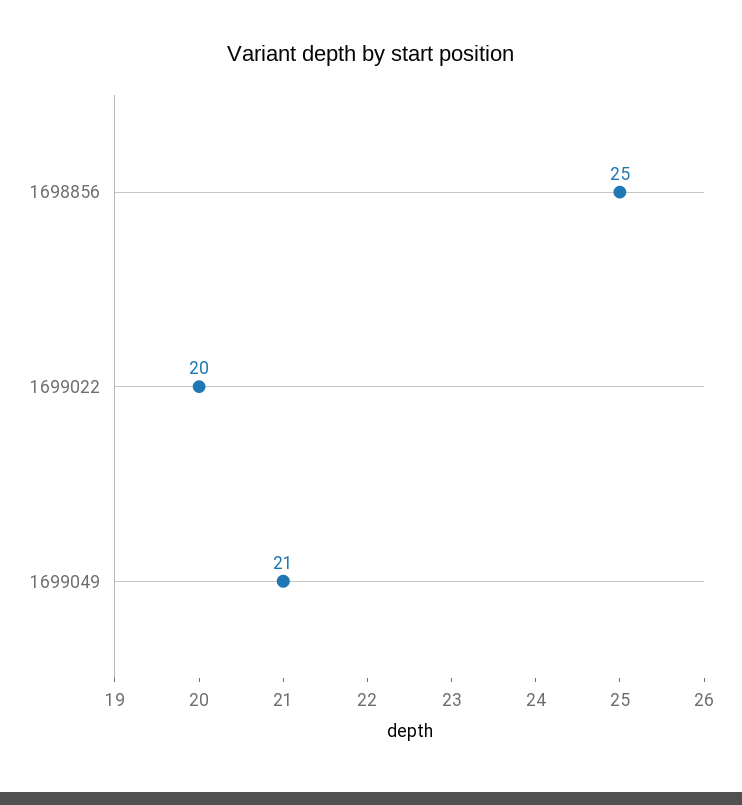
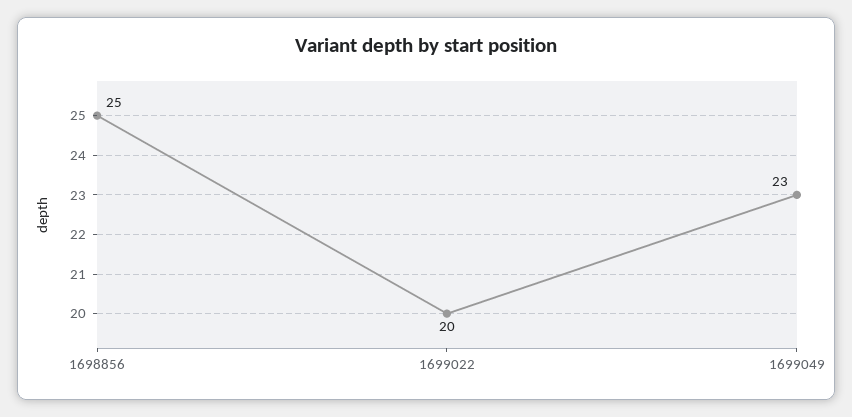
  {
    "1698856": 25,
    "1699022": 20,
-   "1699049": 21
+   "1699049": 23
  }

